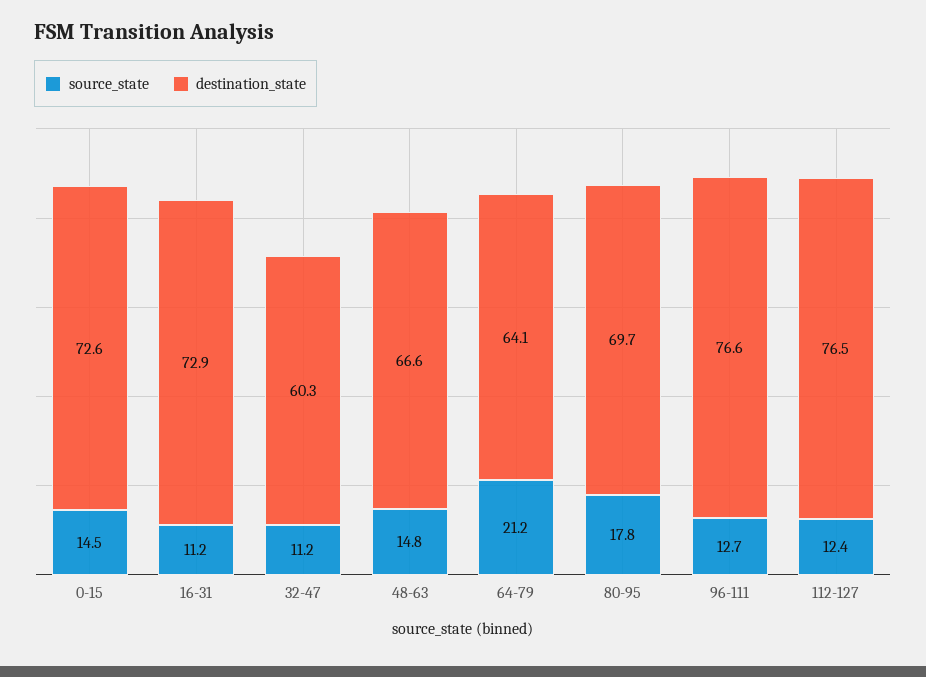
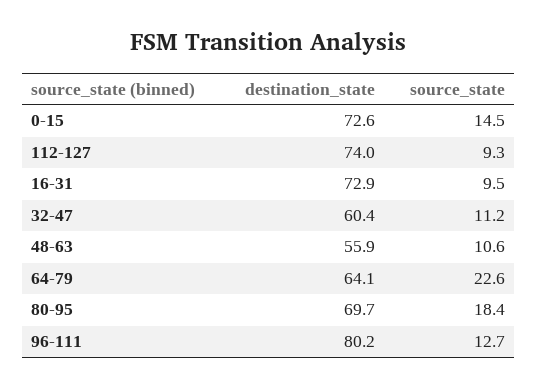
  {
    "source_state": {
      "0-15": 14.5,
-     "16-31": 11.2,
+     "16-31": 9.5,
      "32-47": 11.2,
-     "48-63": 14.8,
+     "48-63": 10.6,
-     "64-79": 21.2,
+     "64-79": 22.6,
-     "80-95": 17.8,
+     "80-95": 18.4,
      "96-111": 12.7,
-     "112-127": 12.4
+     "112-127": 9.3
    },
    "destination_state": {
      "0-15": 72.6,
      "16-31": 72.9,
-     "32-47": 60.3,
+     "32-47": 60.4,
-     "48-63": 66.6,
+     "48-63": 55.9,
      "64-79": 64.1,
      "80-95": 69.7,
-     "96-111": 76.6,
+     "96-111": 80.2,
-     "112-127": 76.5
+     "112-127": 74
    }
  }

